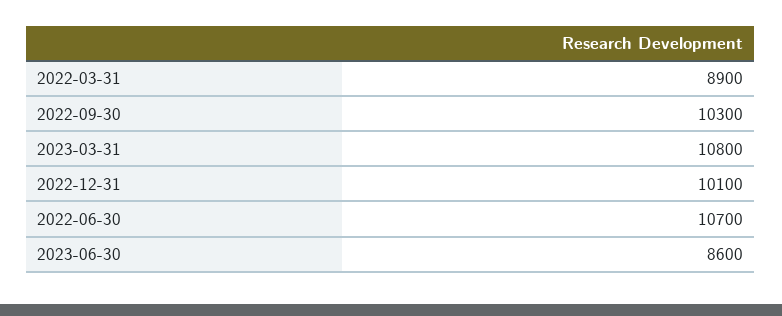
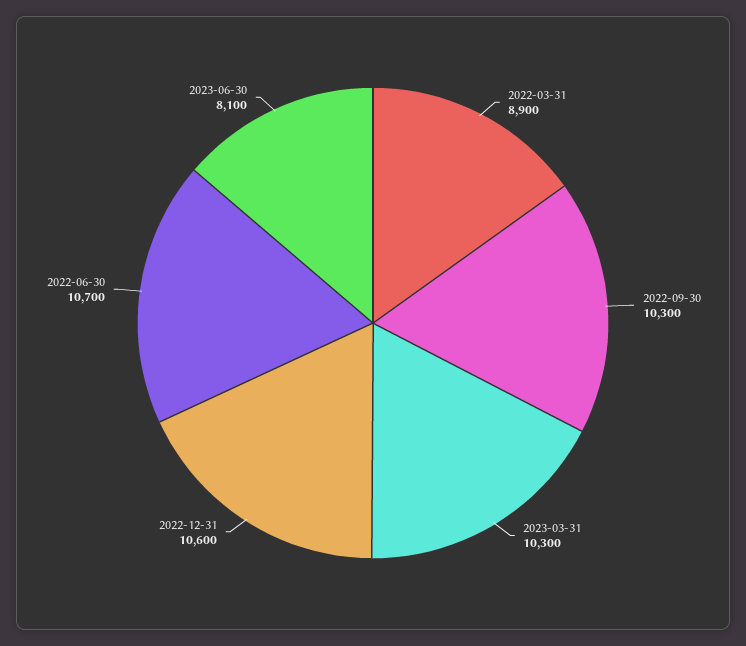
  {
    "2022-03-31": 8900,
    "2022-09-30": 10300,
-   "2023-03-31": 10800,
+   "2023-03-31": 10300,
-   "2022-12-31": 10100,
+   "2022-12-31": 10600,
    "2022-06-30": 10700,
-   "2023-06-30": 8600
+   "2023-06-30": 8100
  }

